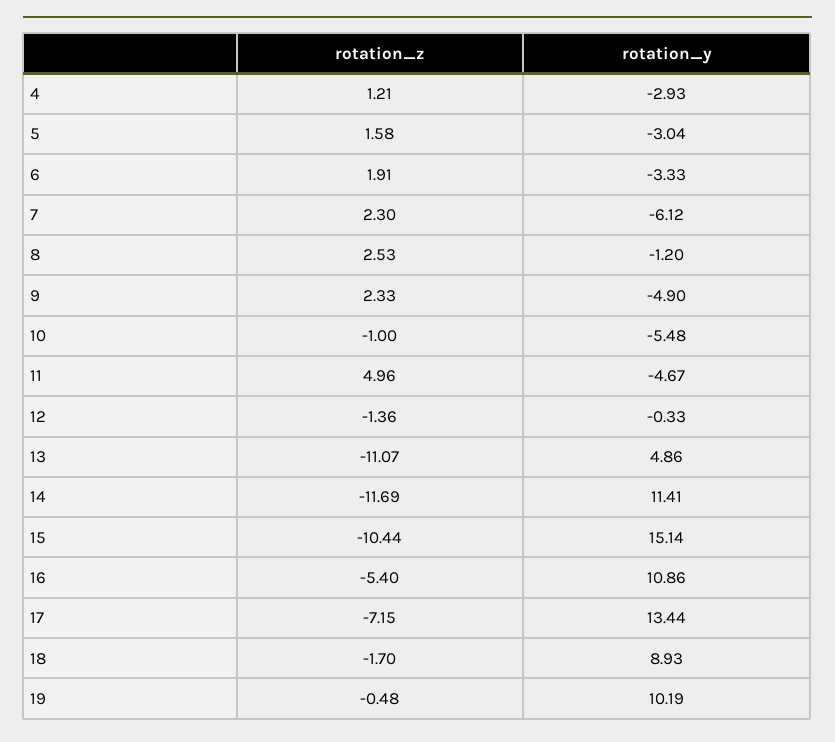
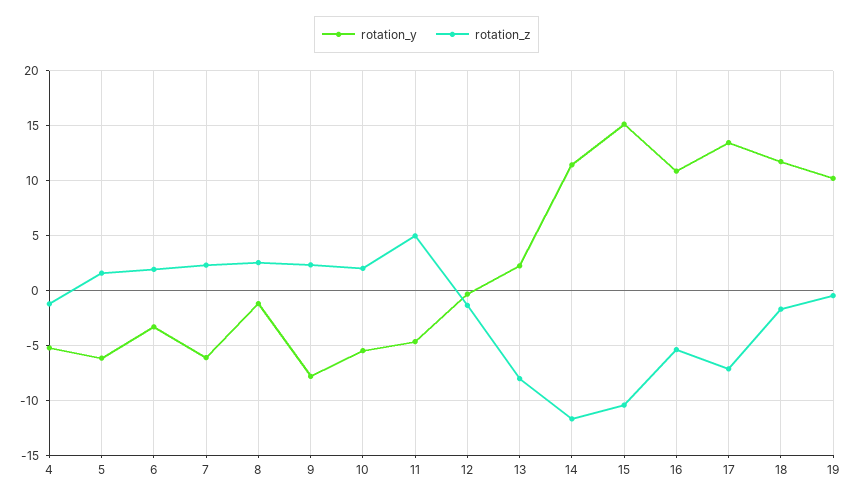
  {
    "rotation_z": {
-     "4": 1.21,
+     "4": -1,
      "5": 1.58,
      "6": 1.91,
      "7": 2.3,
      "8": 2.53,
      "9": 2.33,
-     "10": -1,
+     "10": 2,
      "11": 4.96,
      "12": -1.36,
-     "13": -11.07,
+     "13": -8,
      "14": -11.69,
      "15": -10.44,
      "16": -5.4,
      "17": -7.15,
      "18": -1.7,
      "19": -0.48
    },
    "rotation_y": {
-     "4": -2.93,
+     "4": -5,
-     "5": -3.04,
+     "5": -6,
      "6": -3.33,
      "7": -6.12,
      "8": -1.2,
-     "9": -4.9,
+     "9": -8,
      "10": -5.48,
      "11": -4.67,
      "12": -0.33,
-     "13": 4.86,
+     "13": 2,
      "14": 11.41,
      "15": 15.14,
      "16": 10.86,
      "17": 13.44,
-     "18": 8.93,
+     "18": 12,
      "19": 10.19
    }
  }

